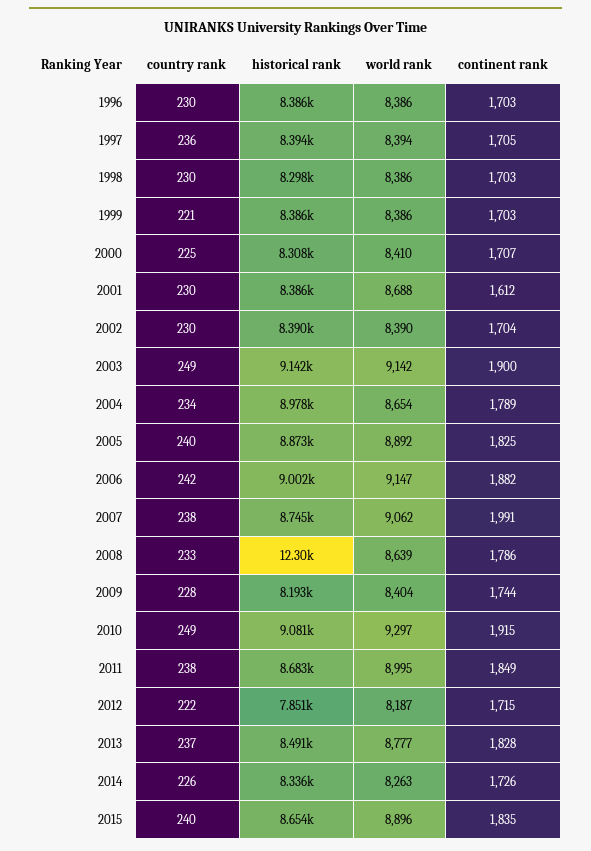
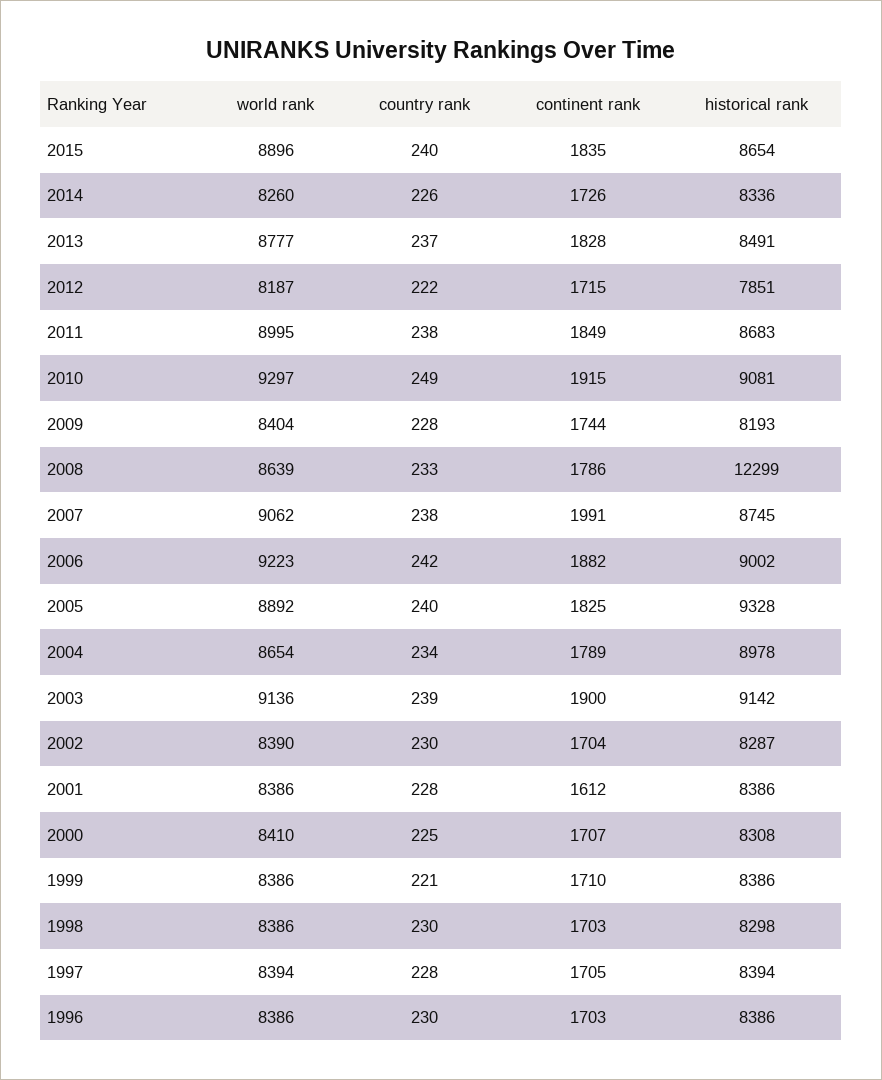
  {
    "country rank": {
      "1996": 230,
-     "1997": 236,
+     "1997": 228,
      "1998": 230,
      "1999": 221,
      "2000": 225,
-     "2001": 230,
+     "2001": 228,
      "2002": 230,
-     "2003": 249,
+     "2003": 239,
      "2004": 234,
      "2005": 240,
      "2006": 242,
      "2007": 238,
      "2008": 233,
      "2009": 228,
      "2010": 249,
      "2011": 238,
      "2012": 222,
      "2013": 237,
      "2014": 226,
      "2015": 240
    },
    "historical rank": {
      "1996": 8386,
      "1997": 8394,
      "1998": 8298,
      "1999": 8386,
      "2000": 8308,
      "2001": 8386,
-     "2002": 8390,
+     "2002": 8287,
      "2003": 9142,
      "2004": 8978,
-     "2005": 8873,
+     "2005": 9328,
      "2006": 9002,
      "2007": 8745,
      "2008": 12299,
      "2009": 8193,
      "2010": 9081,
      "2011": 8683,
      "2012": 7851,
      "2013": 8491,
      "2014": 8336,
      "2015": 8654
    },
    "world rank": {
      "1996": 8386,
      "1997": 8394,
      "1998": 8386,
      "1999": 8386,
      "2000": 8410,
-     "2001": 8688,
+     "2001": 8386,
      "2002": 8390,
-     "2003": 9142,
+     "2003": 9136,
      "2004": 8654,
      "2005": 8892,
-     "2006": 9147,
+     "2006": 9223,
      "2007": 9062,
      "2008": 8639,
      "2009": 8404,
      "2010": 9297,
      "2011": 8995,
      "2012": 8187,
      "2013": 8777,
-     "2014": 8263,
+     "2014": 8260,
      "2015": 8896
    },
    "continent rank": {
      "1996": 1703,
      "1997": 1705,
      "1998": 1703,
-     "1999": 1703,
+     "1999": 1710,
      "2000": 1707,
      "2001": 1612,
      "2002": 1704,
      "2003": 1900,
      "2004": 1789,
      "2005": 1825,
      "2006": 1882,
      "2007": 1991,
      "2008": 1786,
      "2009": 1744,
      "2010": 1915,
      "2011": 1849,
      "2012": 1715,
      "2013": 1828,
      "2014": 1726,
      "2015": 1835
    }
  }

